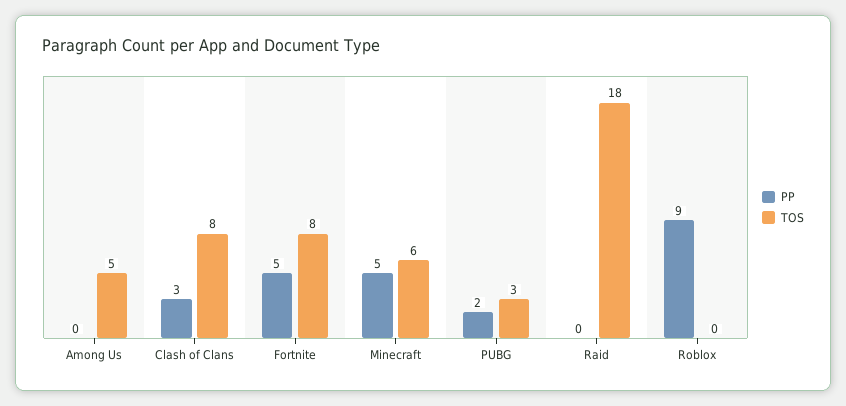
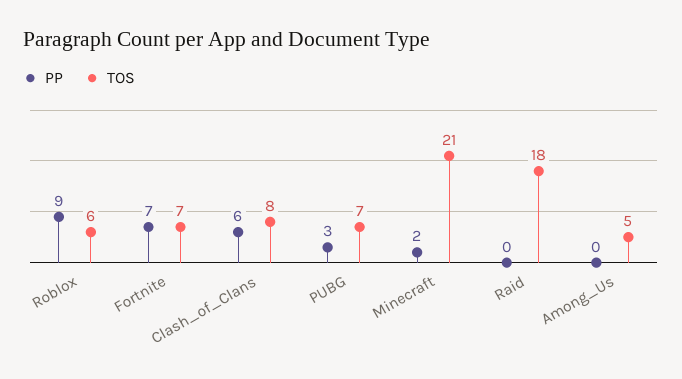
  {
    "PP": {
      "Among Us": 0,
-     "Clash of Clans": 3,
+     "Clash of Clans": 6,
-     "Fortnite": 5,
+     "Fortnite": 7,
-     "Minecraft": 5,
+     "Minecraft": 2,
-     "PUBG": 2,
+     "PUBG": 3,
      "Raid": 0,
      "Roblox": 9
    },
    "TOS": {
      "Among Us": 5,
      "Clash of Clans": 8,
-     "Fortnite": 8,
+     "Fortnite": 7,
-     "Minecraft": 6,
+     "Minecraft": 21,
-     "PUBG": 3,
+     "PUBG": 7,
      "Raid": 18,
-     "Roblox": 0
+     "Roblox": 6
    }
  }

